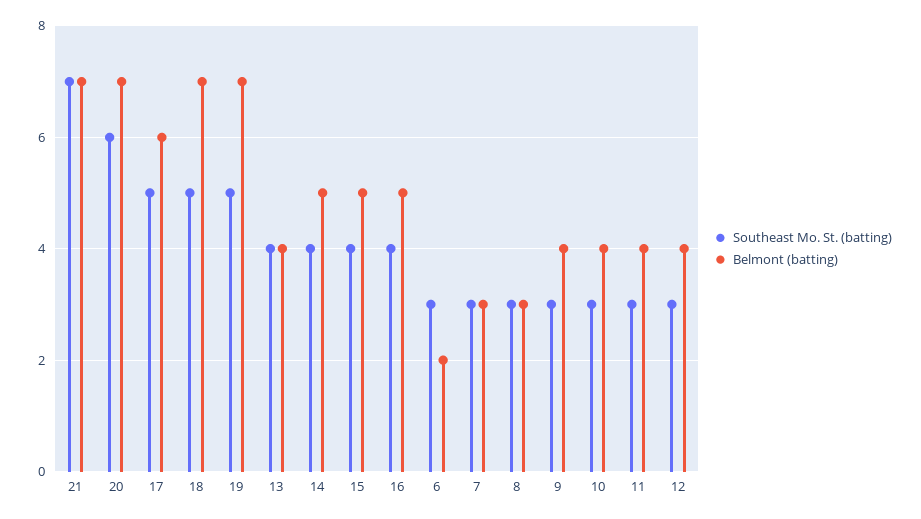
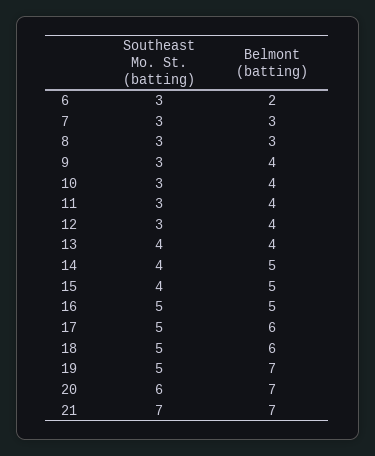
  {
    "Southeast Mo. St. (batting)": {
      "21": 7,
      "20": 6,
      "17": 5,
      "18": 5,
      "19": 5,
      "13": 4,
      "14": 4,
      "15": 4,
-     "16": 4,
+     "16": 5,
      "6": 3,
      "7": 3,
      "8": 3,
      "9": 3,
      "10": 3,
      "11": 3,
      "12": 3
    },
    "Belmont (batting)": {
      "21": 7,
      "20": 7,
      "17": 6,
-     "18": 7,
+     "18": 6,
      "19": 7,
      "13": 4,
      "14": 5,
      "15": 5,
      "16": 5,
      "6": 2,
      "7": 3,
      "8": 3,
      "9": 4,
      "10": 4,
      "11": 4,
      "12": 4
    }
  }

